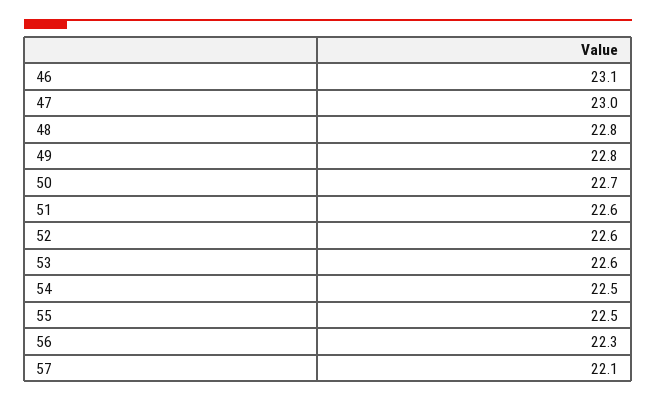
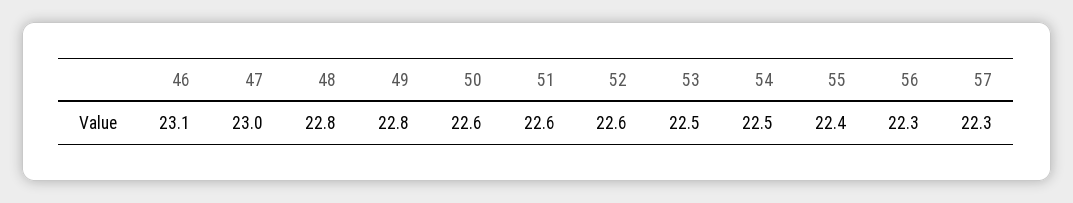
  {
    "46": 23.1,
    "47": 23,
    "48": 22.8,
    "49": 22.8,
-   "50": 22.7,
+   "50": 22.6,
    "51": 22.6,
    "52": 22.6,
-   "53": 22.6,
+   "53": 22.5,
    "54": 22.5,
-   "55": 22.5,
+   "55": 22.4,
    "56": 22.3,
-   "57": 22.1
+   "57": 22.3
  }

